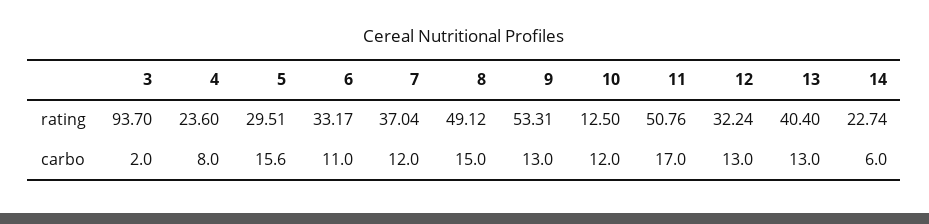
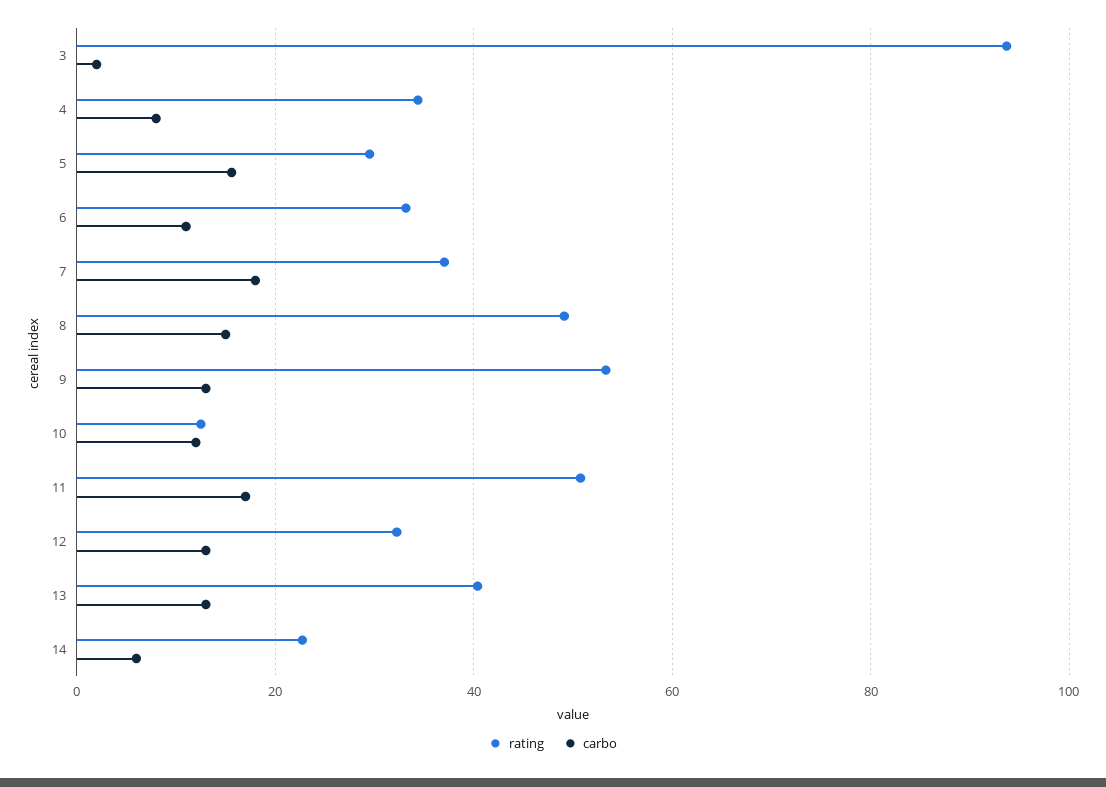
  {
    "rating": {
      "3": 93.7,
-     "4": 23.6,
+     "4": 34,
      "5": 29.51,
      "6": 33.17,
      "7": 37.04,
      "8": 49.12,
      "9": 53.31,
      "10": 12.5,
      "11": 50.76,
      "12": 32.24,
      "13": 40.4,
      "14": 22.74
    },
    "carbo": {
      "3": 2,
      "4": 8,
      "5": 15.6,
      "6": 11,
-     "7": 12,
+     "7": 18,
      "8": 15,
      "9": 13,
      "10": 12,
      "11": 17,
      "12": 13,
      "13": 13,
      "14": 6
    }
  }

